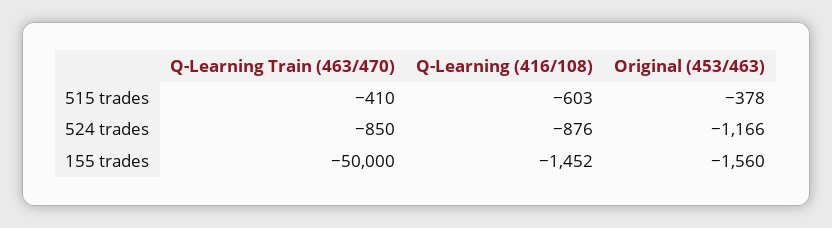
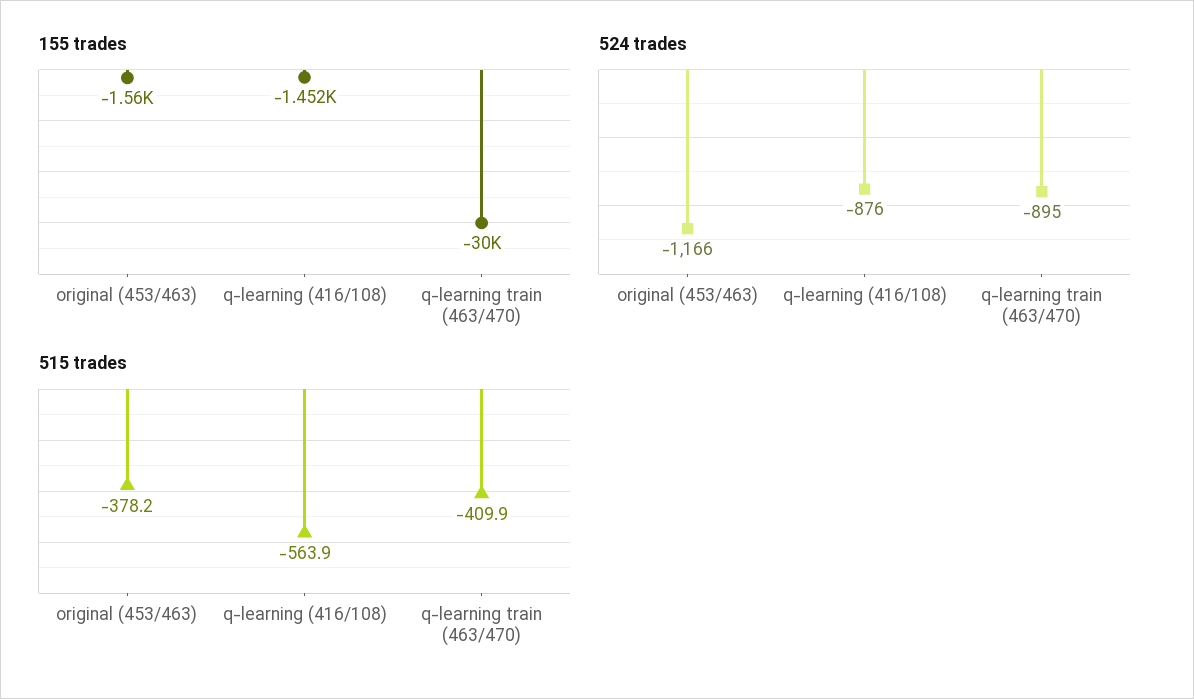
  {
    "515 trades": {
      "Q-Learning Train (463/470)": -409.9,
-     "Q-Learning (416/108)": -603,
+     "Q-Learning (416/108)": -563.9,
      "Original (453/463)": -378.2
    },
    "524 trades": {
-     "Q-Learning Train (463/470)": -850,
+     "Q-Learning Train (463/470)": -895,
      "Q-Learning (416/108)": -876,
      "Original (453/463)": -1166
    },
    "155 trades": {
-     "Q-Learning Train (463/470)": -50000,
+     "Q-Learning Train (463/470)": -30000,
      "Q-Learning (416/108)": -1452,
      "Original (453/463)": -1560
    }
  }

